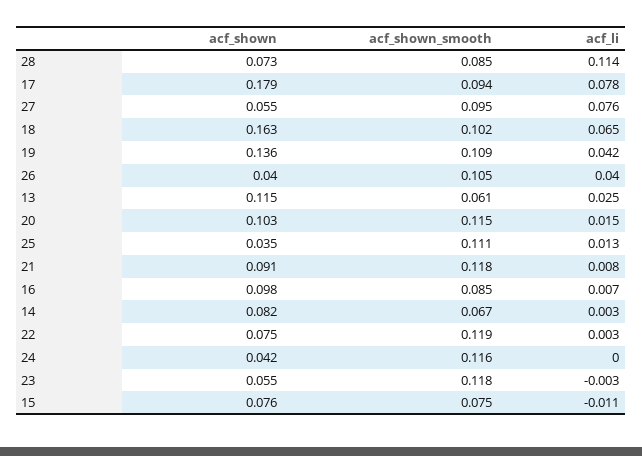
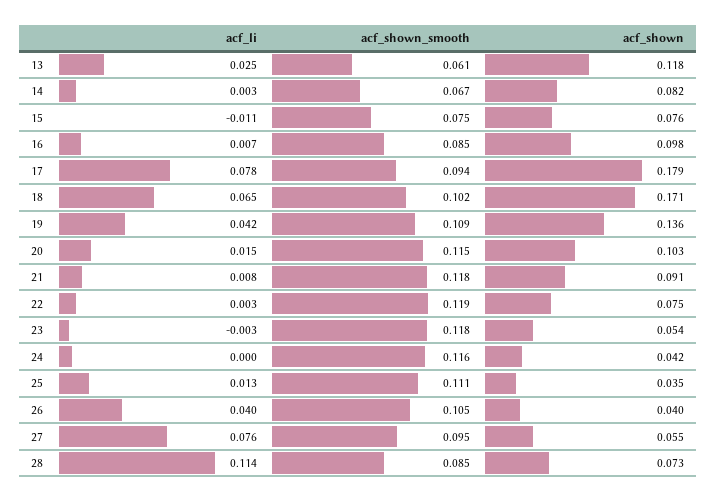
  {
    "acf_shown": {
      "28": 0.073,
      "17": 0.179,
      "27": 0.055,
-     "18": 0.163,
+     "18": 0.171,
      "19": 0.136,
      "26": 0.04,
-     "13": 0.115,
+     "13": 0.118,
      "20": 0.103,
      "25": 0.035,
      "21": 0.091,
      "16": 0.098,
      "14": 0.082,
      "22": 0.075,
      "24": 0.042,
-     "23": 0.055,
+     "23": 0.054,
      "15": 0.076
    },
    "acf_shown_smooth": {
      "28": 0.085,
      "17": 0.094,
      "27": 0.095,
      "18": 0.102,
      "19": 0.109,
      "26": 0.105,
      "13": 0.061,
      "20": 0.115,
      "25": 0.111,
      "21": 0.118,
      "16": 0.085,
      "14": 0.067,
      "22": 0.119,
      "24": 0.116,
      "23": 0.118,
      "15": 0.075
    },
    "acf_li": {
      "28": 0.114,
      "17": 0.078,
      "27": 0.076,
      "18": 0.065,
      "19": 0.042,
      "26": 0.04,
      "13": 0.025,
      "20": 0.015,
      "25": 0.013,
      "21": 0.008,
      "16": 0.007,
      "14": 0.003,
      "22": 0.003,
      "24": 0,
      "23": -0.003,
      "15": -0.011
    }
  }

